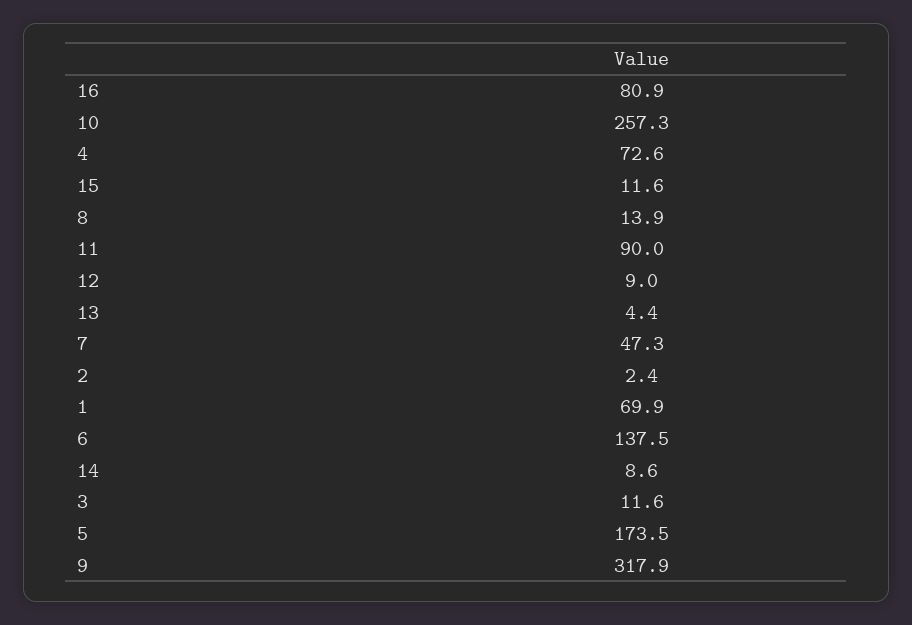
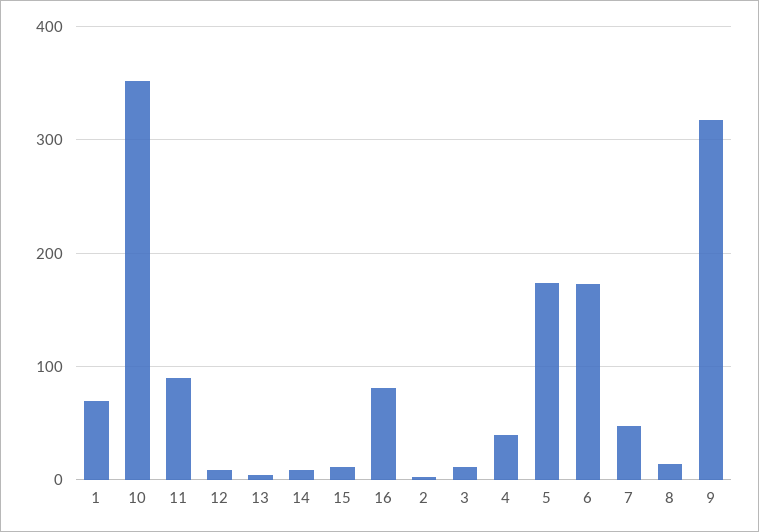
  {
    "16": 80.9,
-   "10": 257.3,
+   "10": 350,
-   "4": 72.6,
+   "4": 40,
    "15": 11.6,
    "8": 13.9,
    "11": 90,
    "12": 9,
    "13": 4.4,
    "7": 47.3,
    "2": 2.4,
    "1": 69.9,
-   "6": 137.5,
+   "6": 170,
    "14": 8.6,
    "3": 11.6,
    "5": 173.5,
    "9": 317.9
  }

